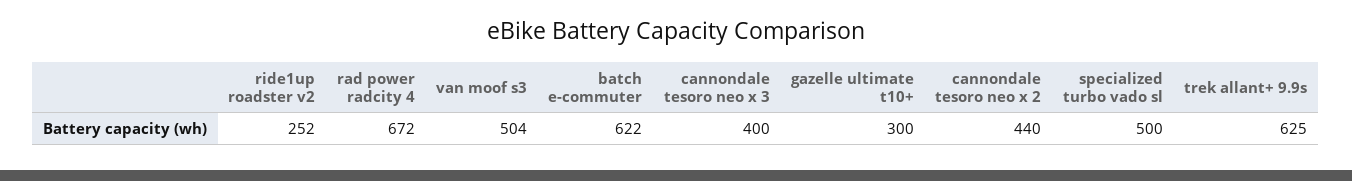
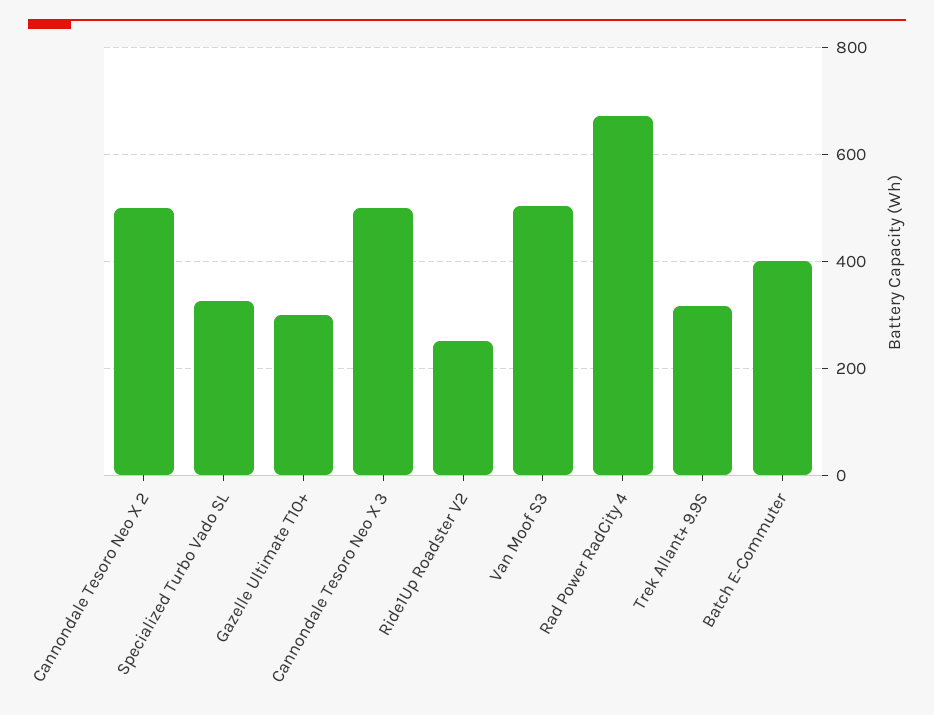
  {
    "ride1up roadster v2": 252,
    "rad power radcity 4": 672,
    "van moof s3": 504,
-   "batch e-commuter": 622,
+   "batch e-commuter": 400,
-   "cannondale tesoro neo x 3": 400,
+   "cannondale tesoro neo x 3": 500,
    "gazelle ultimate t10+": 300,
-   "cannondale tesoro neo x 2": 440,
+   "cannondale tesoro neo x 2": 500,
-   "specialized turbo vado sl": 500,
+   "specialized turbo vado sl": 320,
-   "trek allant+ 9.9s": 625
+   "trek allant+ 9.9s": 320
  }

